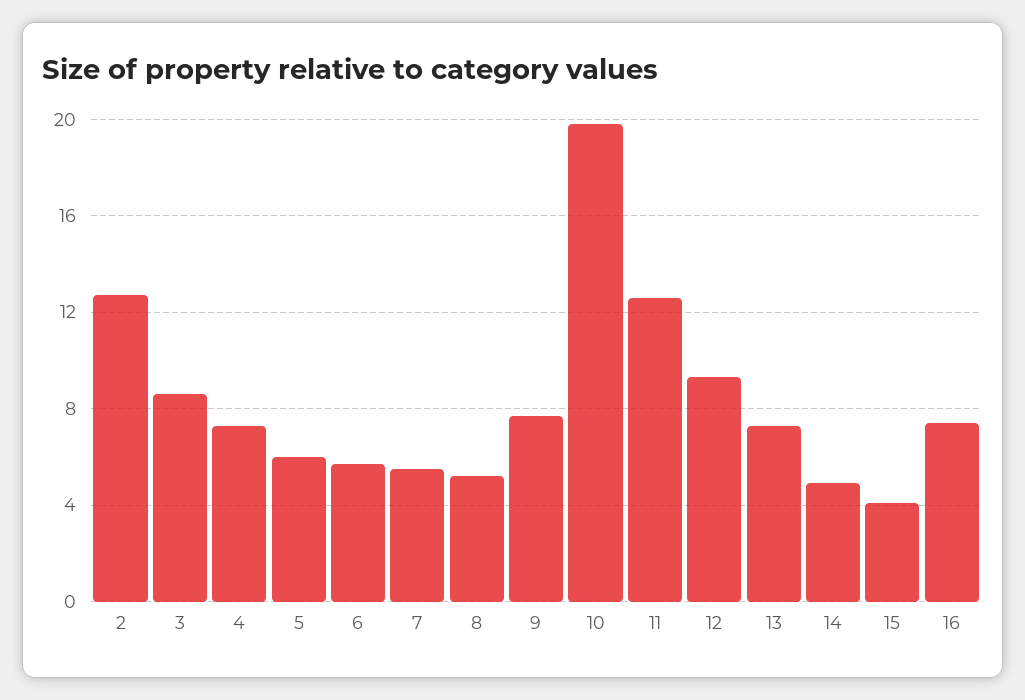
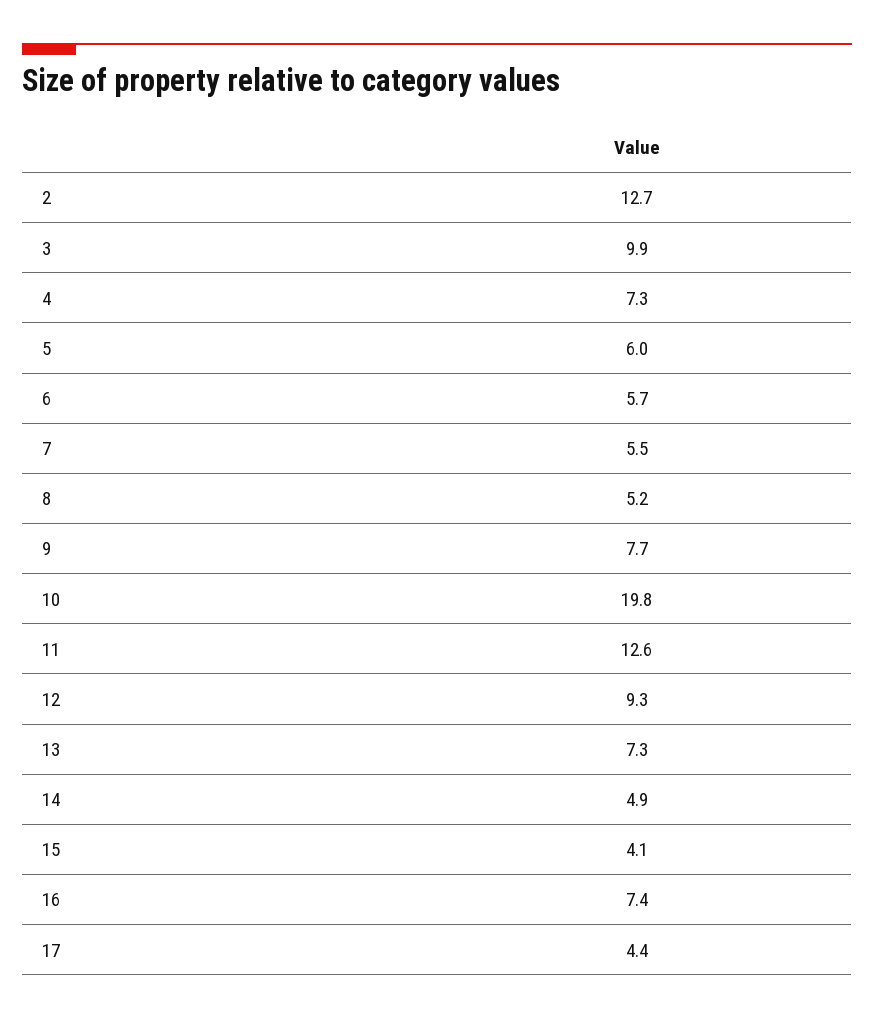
  {
    "2": 12.7,
-   "3": 8.5,
+   "3": 9.9,
    "4": 7.3,
    "5": 6,
    "6": 5.7,
    "7": 5.5,
    "8": 5.2,
    "9": 7.7,
    "10": 19.8,
    "11": 12.6,
    "12": 9.3,
    "13": 7.3,
    "14": 4.9,
    "15": 4.1,
-   "16": 7.4
+   "16": 7.4,
+   "17": 4.4
  }

